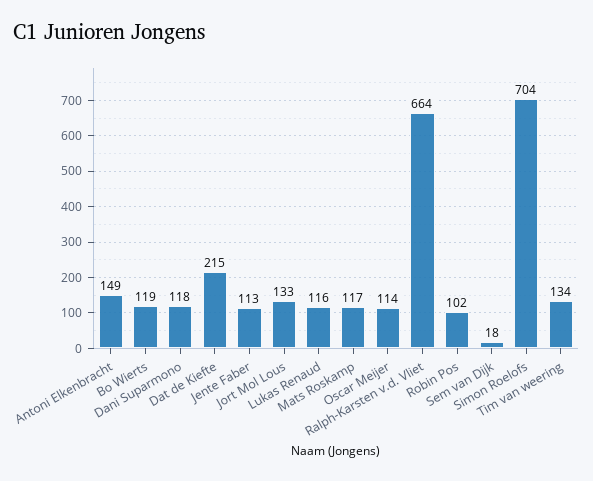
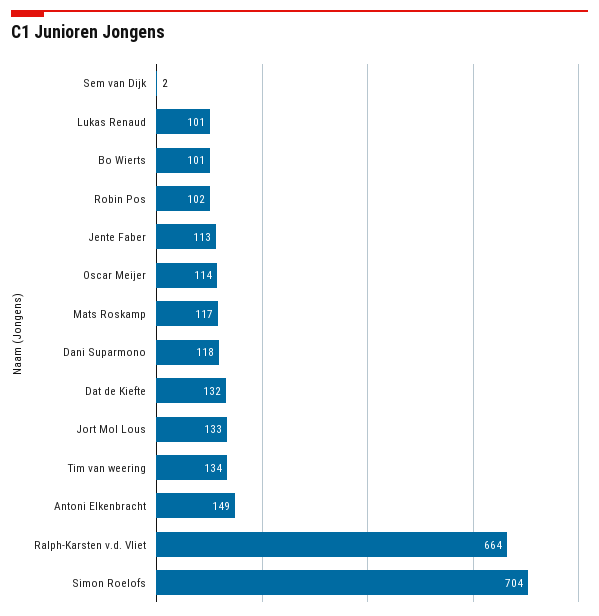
  {
    "Antoni Elkenbracht": 149,
-   "Bo Wierts": 119,
+   "Bo Wierts": 101,
    "Dani Suparmono": 118,
-   "Dat de Kiefte": 215,
+   "Dat de Kiefte": 132,
    "Jente Faber": 113,
    "Jort Mol Lous": 133,
-   "Lukas Renaud": 116,
+   "Lukas Renaud": 101,
    "Mats Roskamp": 117,
    "Oscar Meijer": 114,
    "Ralph-Karsten v.d. Vliet": 664,
    "Robin Pos": 102,
-   "Sem van Dijk": 18,
+   "Sem van Dijk": 2,
    "Simon Roelofs": 704,
    "Tim van weering": 134
  }

